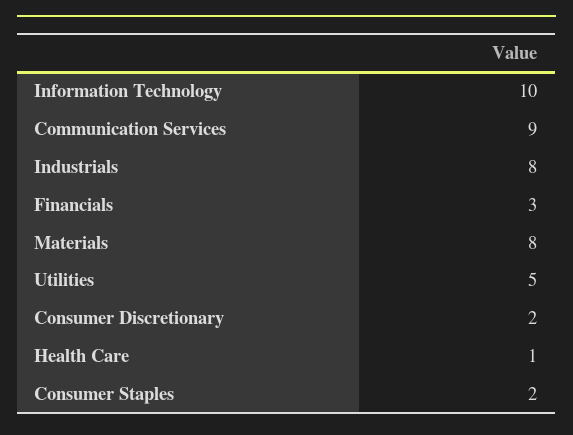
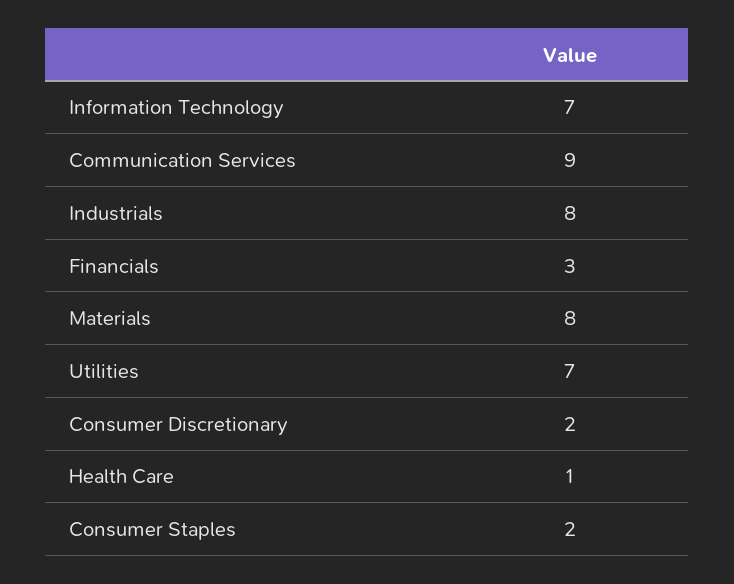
  {
-   "Information Technology": 10,
+   "Information Technology": 7,
    "Communication Services": 9,
    "Industrials": 8,
    "Financials": 3,
    "Materials": 8,
-   "Utilities": 5,
+   "Utilities": 7,
    "Consumer Discretionary": 2,
    "Health Care": 1,
    "Consumer Staples": 2
  }

